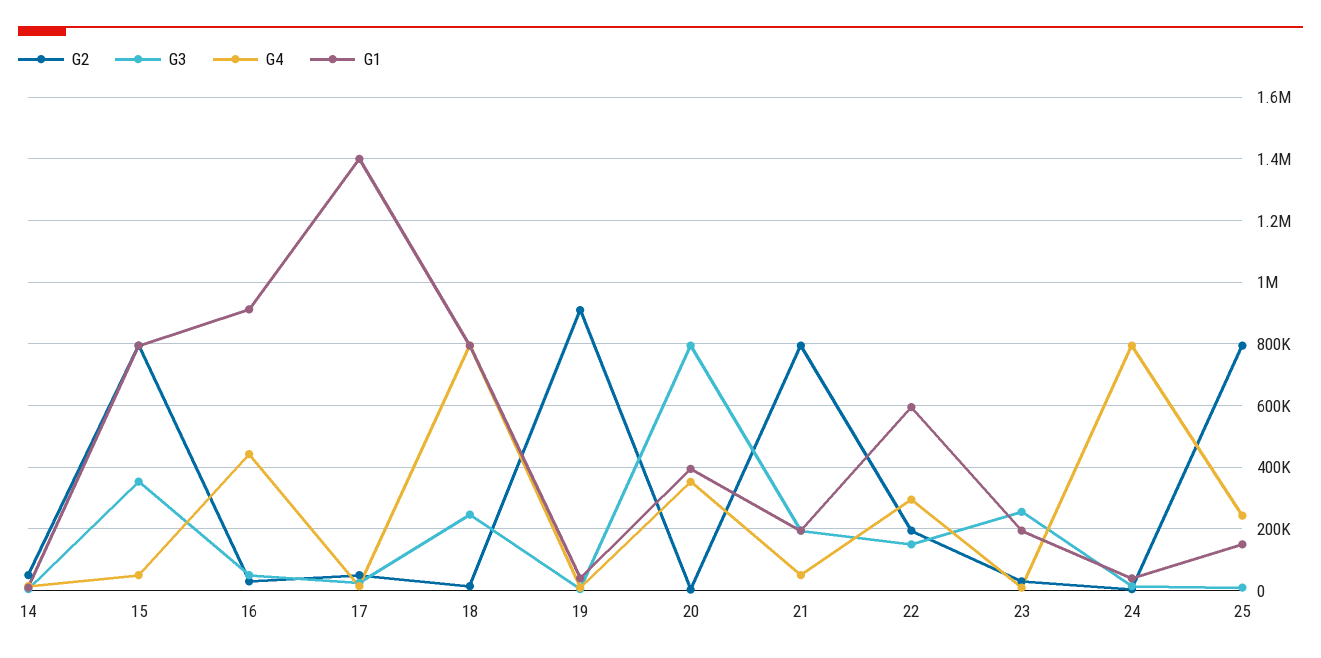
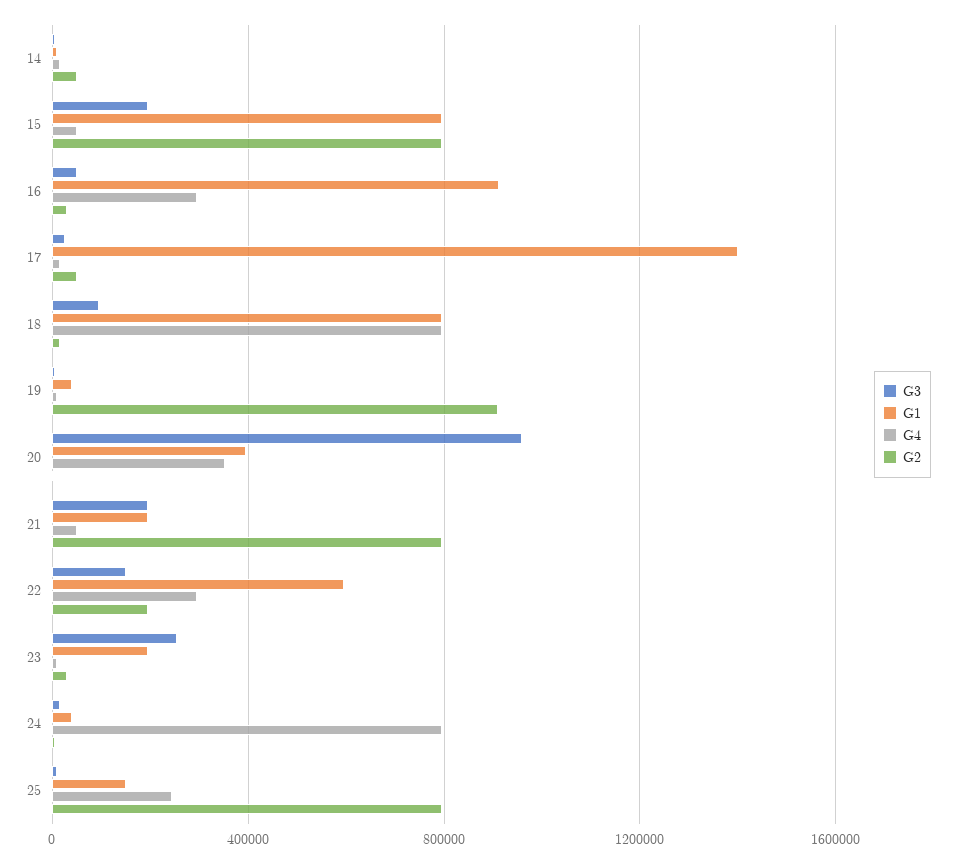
  {
    "G2": {
      "14": 40000,
      "15": 800000,
      "16": 20000,
      "17": 40000,
      "18": 20000,
      "19": 900000,
      "20": 0,
      "21": 800000,
      "22": 200000,
      "23": 20000,
      "24": 0,
      "25": 800000
    },
    "G3": {
      "14": 0,
-     "15": 360000,
+     "15": 200000,
      "16": 40000,
      "17": 20000,
-     "18": 240000,
+     "18": 100000,
      "19": 0,
-     "20": 800000,
+     "20": 950000,
      "21": 200000,
      "22": 140000,
      "23": 260000,
      "24": 20000,
      "25": 0
    },
    "G4": {
      "14": 20000,
      "15": 40000,
-     "16": 440000,
+     "16": 300000,
      "17": 20000,
      "18": 800000,
      "19": 0,
      "20": 360000,
      "21": 40000,
      "22": 300000,
      "23": 0,
      "24": 800000,
      "25": 240000
    },
    "G1": {
      "14": 0,
      "15": 800000,
      "16": 920000,
      "17": 1400000,
      "18": 800000,
      "19": 40000,
      "20": 400000,
      "21": 200000,
      "22": 600000,
      "23": 200000,
      "24": 40000,
      "25": 140000
    }
  }

